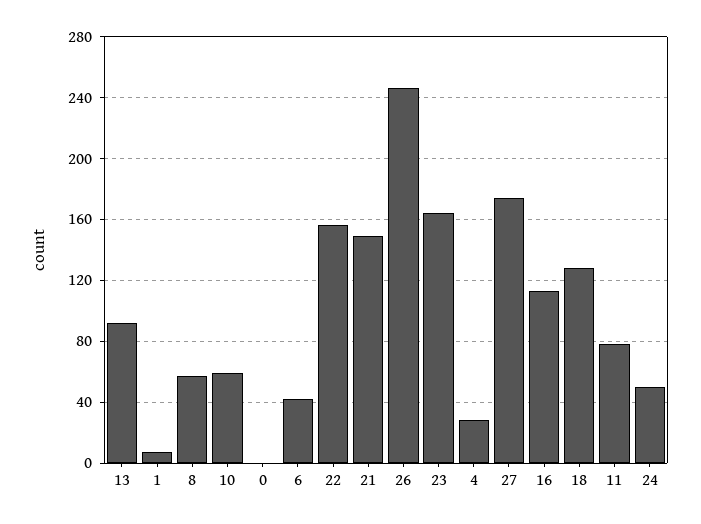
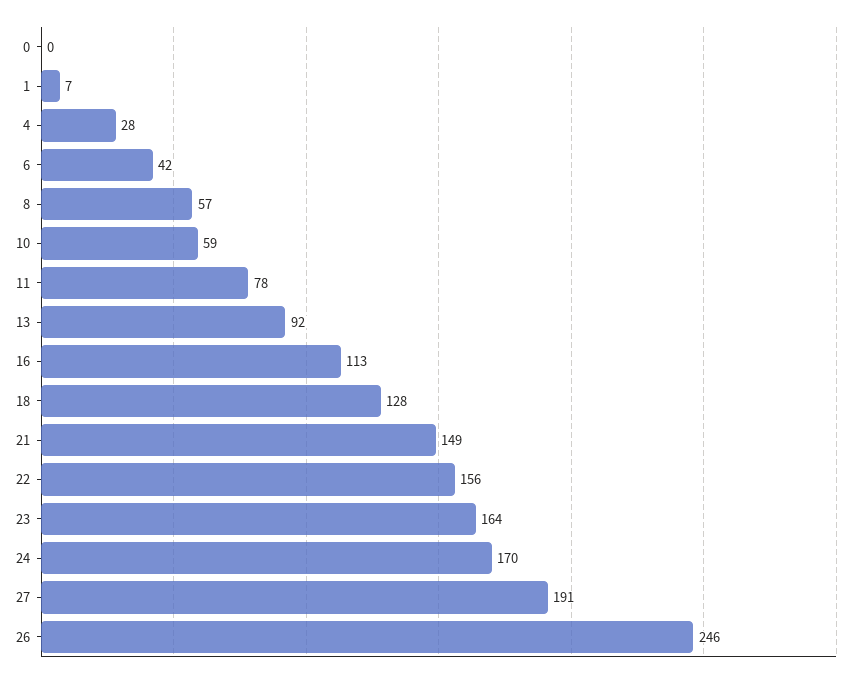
  {
    "13": 92,
    "1": 7,
    "8": 57,
    "10": 59,
    "0": 0,
    "6": 42,
    "22": 156,
    "21": 149,
    "26": 246,
    "23": 164,
    "4": 28,
-   "27": 175,
+   "27": 191,
    "16": 113,
    "18": 128,
    "11": 78,
-   "24": 50
+   "24": 170
  }

